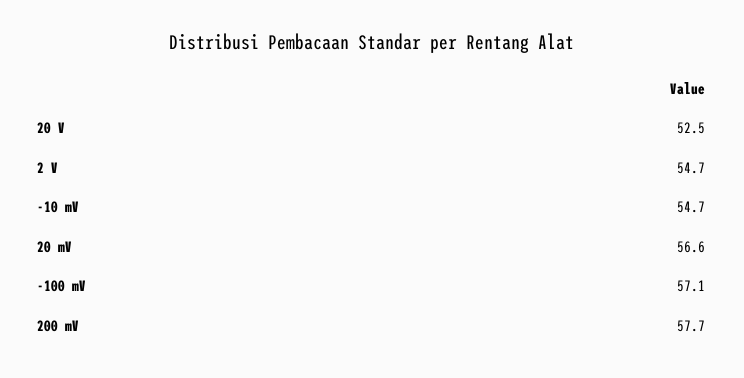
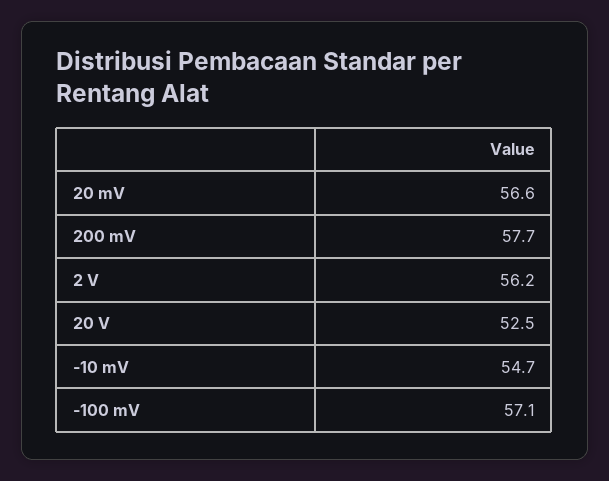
  {
    "20 V": 52.5,
-   "2 V": 54.7,
+   "2 V": 56.2,
    "-10 mV": 54.7,
    "20 mV": 56.6,
    "-100 mV": 57.1,
    "200 mV": 57.7
  }

